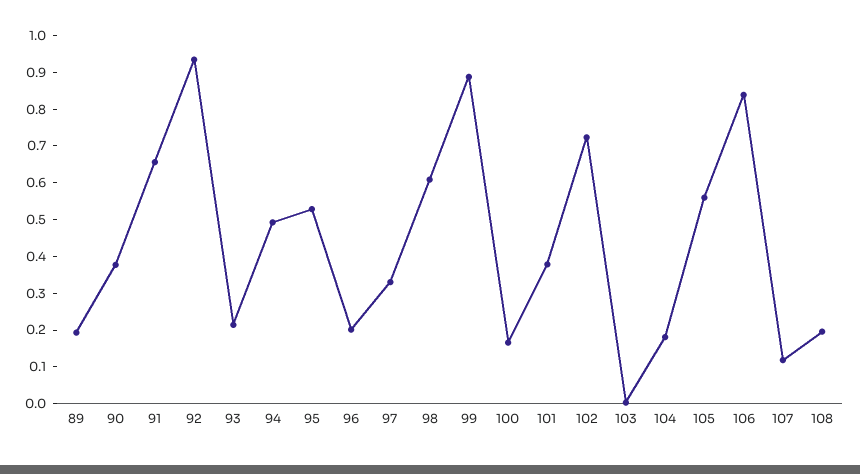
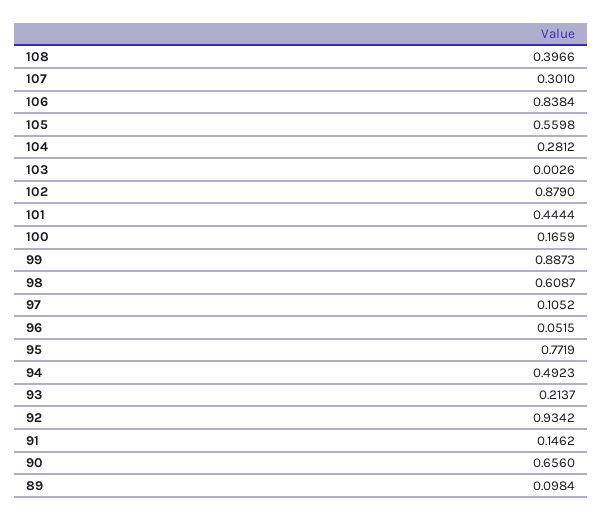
  {
-   "89": 0.2,
+   "89": 0.0984,
-   "90": 0.375,
+   "90": 0.656,
-   "91": 0.65,
+   "91": 0.1462,
    "92": 0.9342,
    "93": 0.2137,
    "94": 0.4923,
-   "95": 0.525,
+   "95": 0.7719,
-   "96": 0.2,
+   "96": 0.0515,
-   "97": 0.325,
+   "97": 0.1052,
    "98": 0.6087,
    "99": 0.8873,
    "100": 0.1659,
-   "101": 0.375,
+   "101": 0.4444,
-   "102": 0.725,
+   "102": 0.879,
    "103": 0.0026,
-   "104": 0.175,
+   "104": 0.2812,
    "105": 0.5598,
    "106": 0.8384,
-   "107": 0.125,
+   "107": 0.301,
-   "108": 0.2
+   "108": 0.3966
  }

